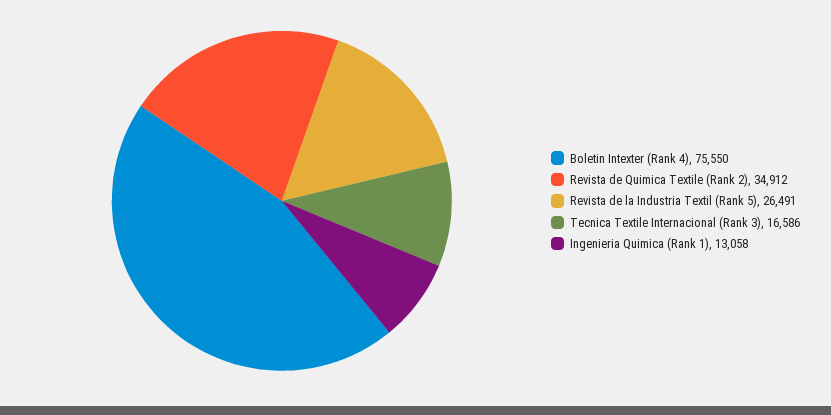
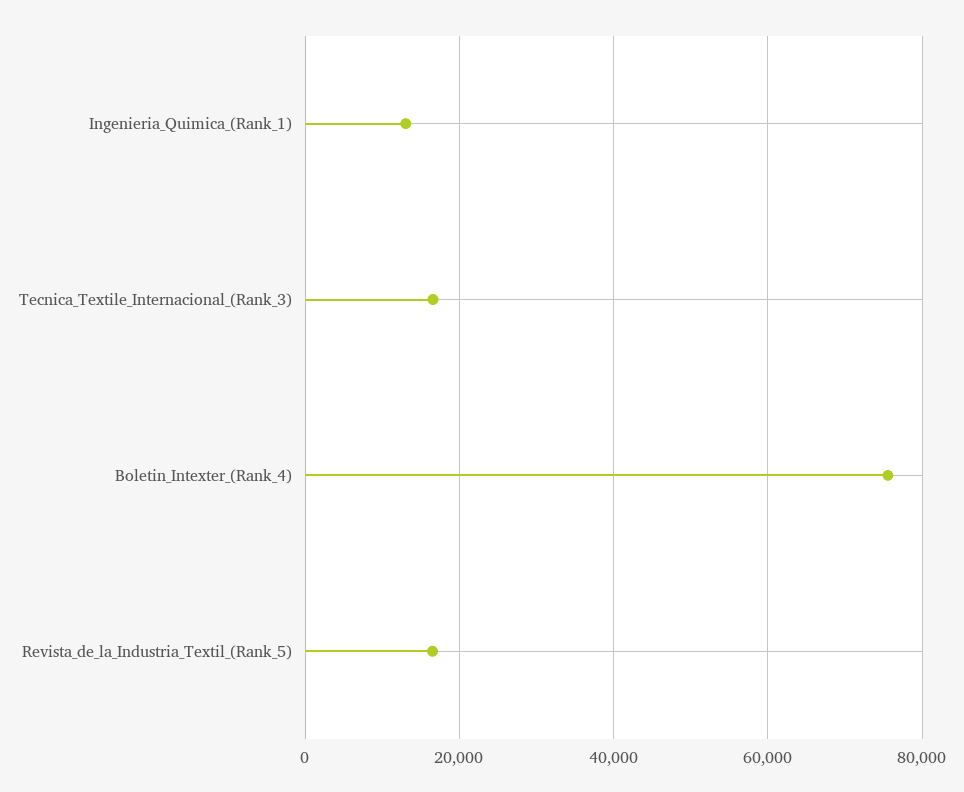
  {
    "Boletin Intexter (Rank 4)": 75550,
-   "Revista de Quimica Textile (Rank 2)": 34912,
-   "Revista de la Industria Textil (Rank 5)": 26491,
+   "Revista de la Industria Textil (Rank 5)": 16000,
    "Tecnica Textile Internacional (Rank 3)": 16586,
    "Ingenieria Quimica (Rank 1)": 13058
  }

